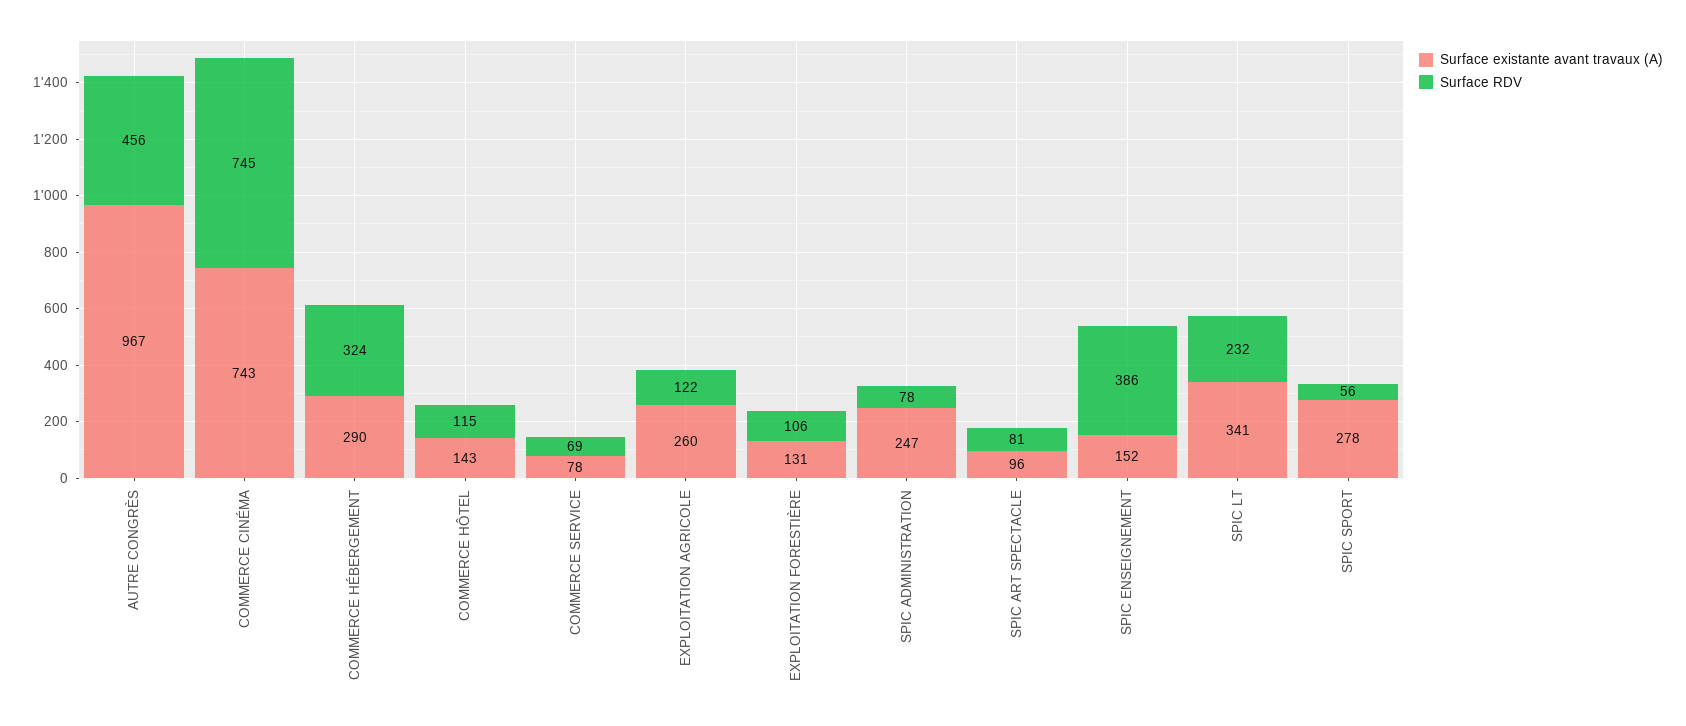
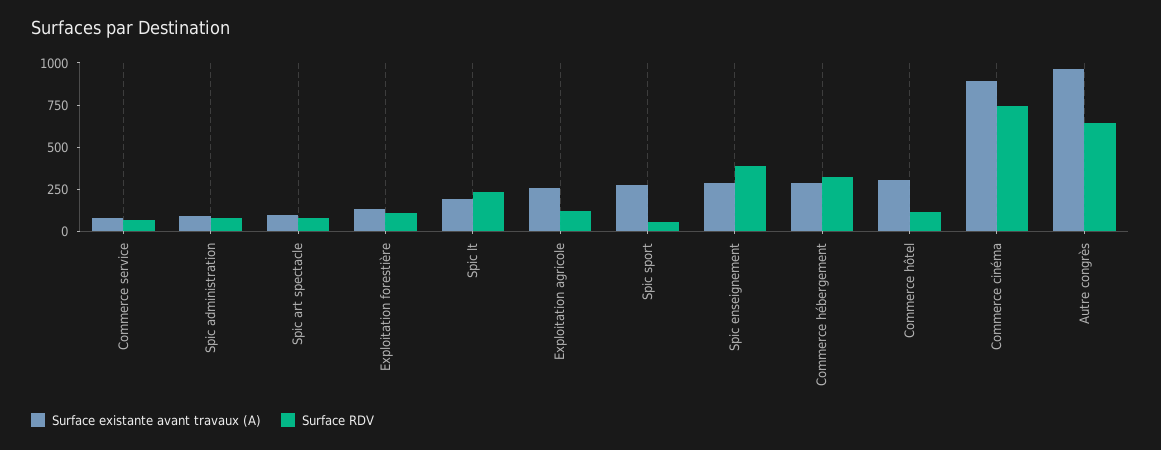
  {
    "Surface existante avant travaux (A)": {
      "AUTRE CONGRÈS": 967,
-     "COMMERCE CINÉMA": 743,
+     "COMMERCE CINÉMA": 900,
      "COMMERCE HÉBERGEMENT": 290,
-     "COMMERCE HÔTEL": 143,
+     "COMMERCE HÔTEL": 300,
      "COMMERCE SERVICE": 78,
      "EXPLOITATION AGRICOLE": 260,
      "EXPLOITATION FORESTIÈRE": 131,
-     "SPIC ADMINISTRATION": 247,
+     "SPIC ADMINISTRATION": 100,
      "SPIC ART SPECTACLE": 96,
-     "SPIC ENSEIGNEMENT": 152,
+     "SPIC ENSEIGNEMENT": 300,
-     "SPIC LT": 341,
+     "SPIC LT": 200,
      "SPIC SPORT": 278
    },
    "Surface RDV": {
-     "AUTRE CONGRÈS": 456,
+     "AUTRE CONGRÈS": 650,
      "COMMERCE CINÉMA": 745,
      "COMMERCE HÉBERGEMENT": 324,
      "COMMERCE HÔTEL": 115,
      "COMMERCE SERVICE": 69,
      "EXPLOITATION AGRICOLE": 122,
      "EXPLOITATION FORESTIÈRE": 106,
      "SPIC ADMINISTRATION": 78,
      "SPIC ART SPECTACLE": 81,
      "SPIC ENSEIGNEMENT": 386,
      "SPIC LT": 232,
      "SPIC SPORT": 56
    }
  }

